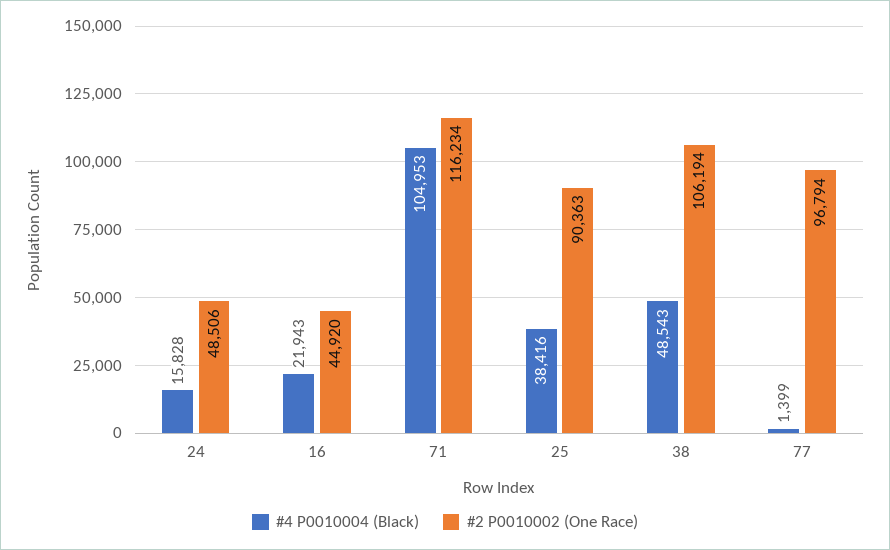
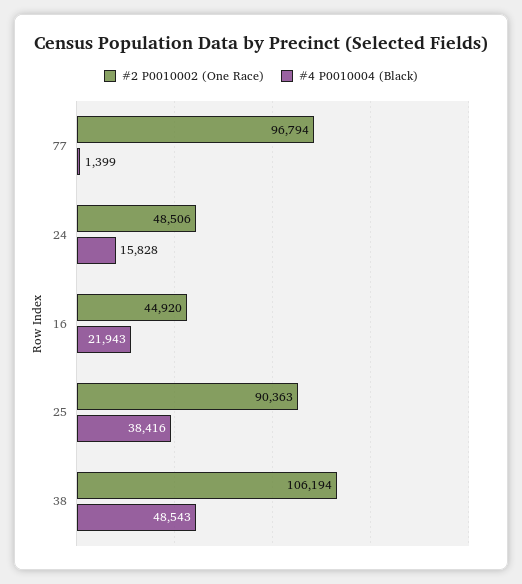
  {
    "#4 P0010004 (Black)": {
      "24": 15828,
      "16": 21943,
-     "71": 104953,
      "25": 38416,
      "38": 48543,
      "77": 1399
    },
    "#2 P0010002 (One Race)": {
      "24": 48506,
      "16": 44920,
-     "71": 116234,
      "25": 90363,
      "38": 106194,
      "77": 96794
    }
  }

